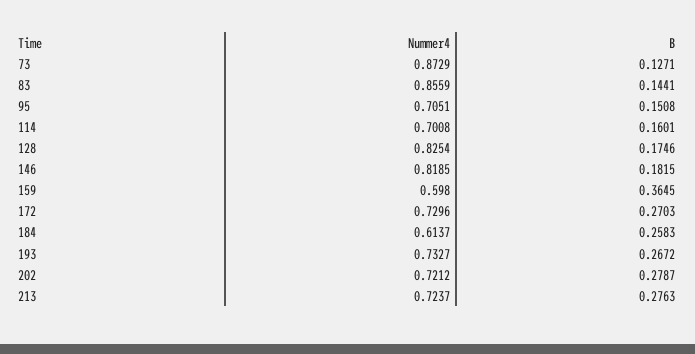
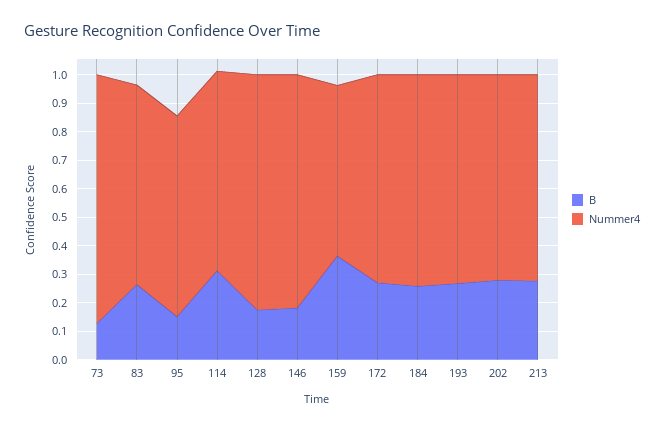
  {
    "Nummer4": {
      "73": 0.8729,
-     "83": 0.8559,
+     "83": 0.7,
      "95": 0.7051,
      "114": 0.7008,
      "128": 0.8254,
      "146": 0.8185,
      "159": 0.598,
      "172": 0.7296,
-     "184": 0.6137,
+     "184": 0.75,
      "193": 0.7327,
      "202": 0.7212,
      "213": 0.7237
    },
    "B": {
      "73": 0.1271,
-     "83": 0.1441,
+     "83": 0.25,
      "95": 0.1508,
-     "114": 0.1601,
+     "114": 0.3,
      "128": 0.1746,
      "146": 0.1815,
      "159": 0.3645,
      "172": 0.2703,
      "184": 0.2583,
      "193": 0.2672,
      "202": 0.2787,
      "213": 0.2763
    }
  }

